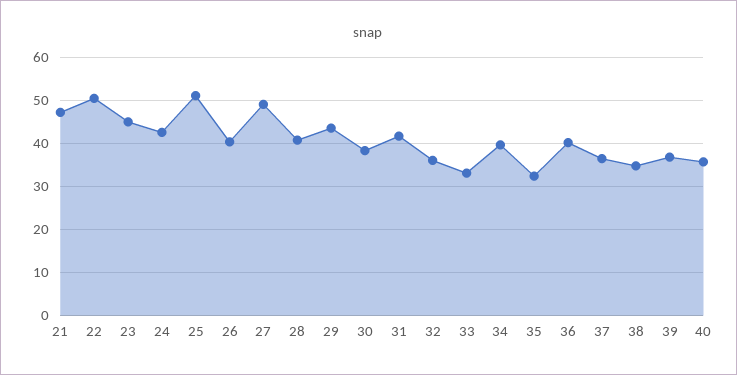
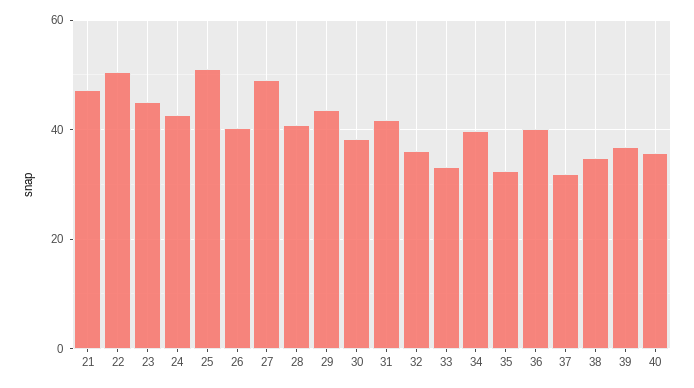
  {
    "21": 48,
    "22": 50,
    "23": 46,
    "24": 42,
    "25": 52,
    "26": 40,
    "27": 50,
    "28": 40,
    "29": 44,
    "30": 38,
    "31": 42,
    "32": 36,
    "33": 34,
    "34": 40,
    "35": 32,
    "36": 40,
-   "37": 36,
+   "37": 32,
    "38": 34,
    "39": 36,
    "40": 36
  }

